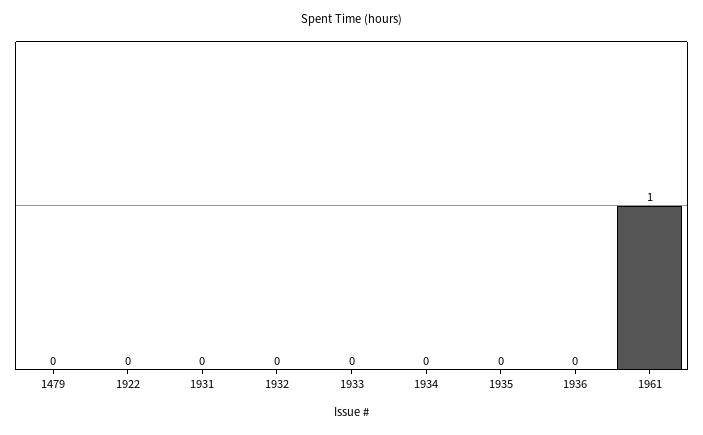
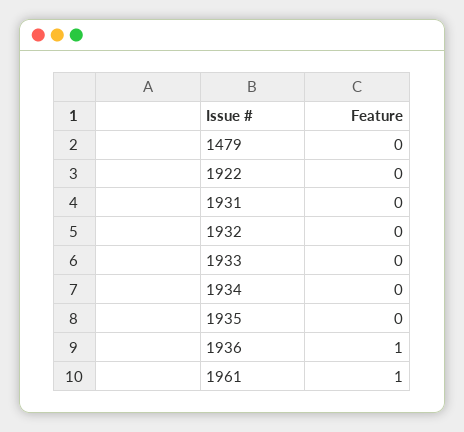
  {
    "1479": 0,
    "1922": 0,
    "1931": 0,
    "1932": 0,
    "1933": 0,
    "1934": 0,
    "1935": 0,
-   "1936": 0,
+   "1936": 1,
    "1961": 1
  }

